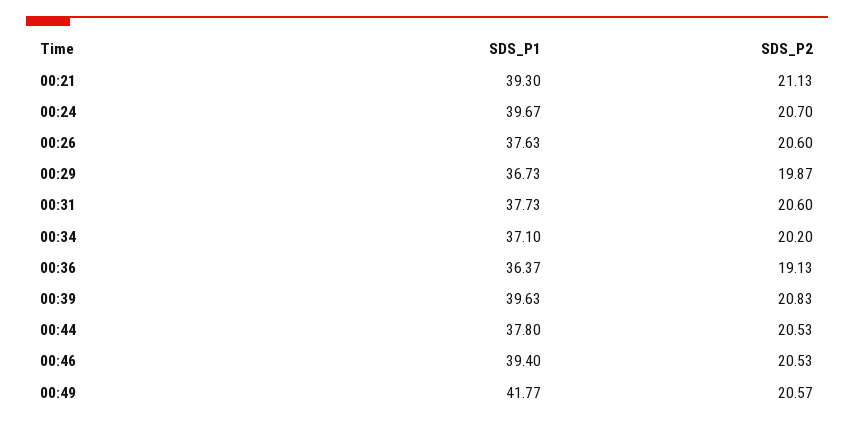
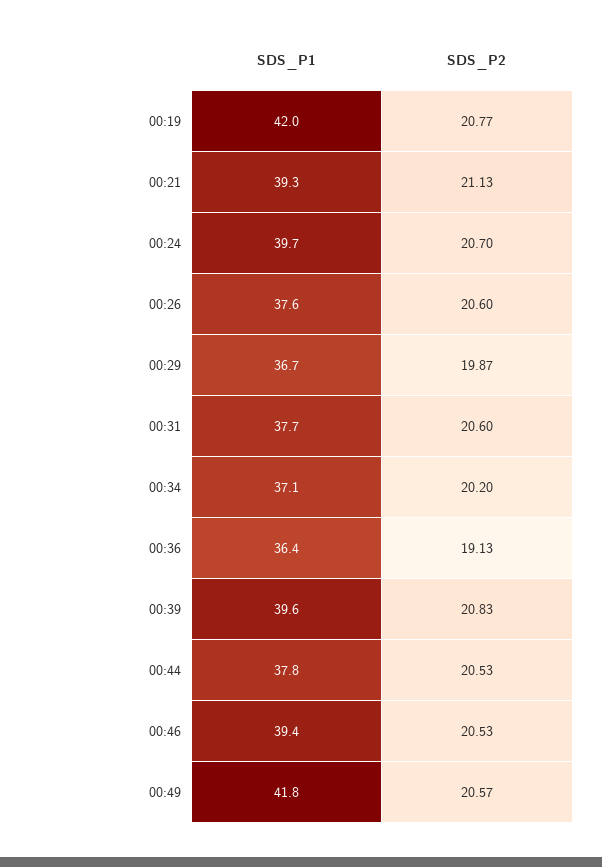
  {
    "SDS_P1": {
      "00:21": 39.3,
      "00:24": 39.67,
      "00:26": 37.63,
      "00:29": 36.73,
      "00:31": 37.73,
      "00:34": 37.1,
      "00:36": 36.37,
      "00:39": 39.63,
      "00:44": 37.8,
      "00:46": 39.4,
-     "00:49": 41.77
+     "00:49": 41.77,
+     "00:19": 42
    },
    "SDS_P2": {
      "00:21": 21.13,
      "00:24": 20.7,
      "00:26": 20.6,
      "00:29": 19.87,
      "00:31": 20.6,
      "00:34": 20.2,
      "00:36": 19.13,
      "00:39": 20.83,
      "00:44": 20.53,
      "00:46": 20.53,
-     "00:49": 20.57
+     "00:49": 20.57,
+     "00:19": 20.77
    }
  }

